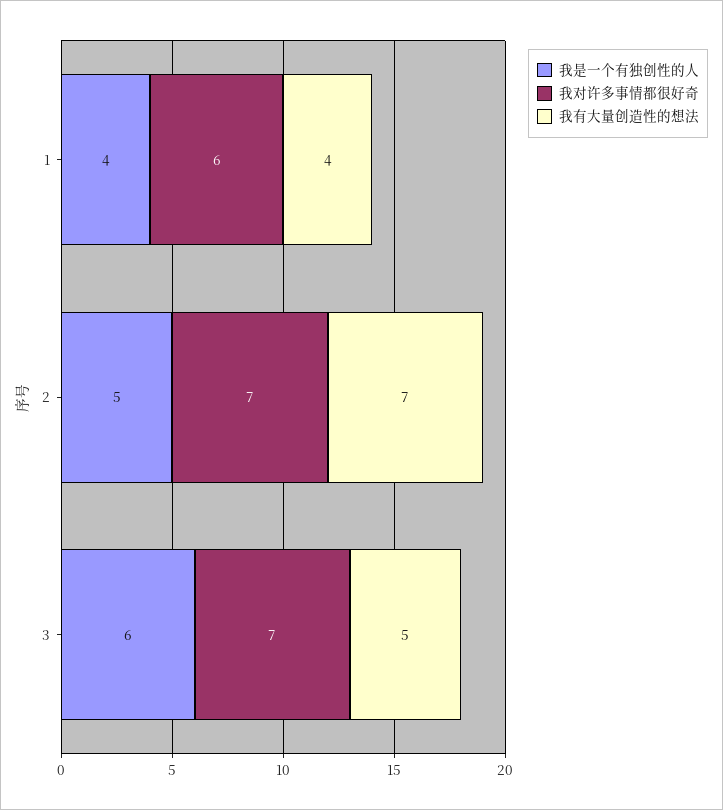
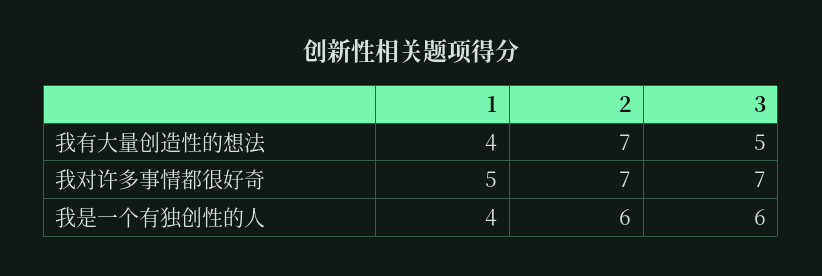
  {
    "我是一个有独创性的人": {
      "1": 4,
-     "2": 5,
+     "2": 6,
      "3": 6
    },
    "我对许多事情都很好奇": {
-     "1": 6,
+     "1": 5,
      "2": 7,
      "3": 7
    },
    "我有大量创造性的想法": {
      "1": 4,
      "2": 7,
      "3": 5
    }
  }

